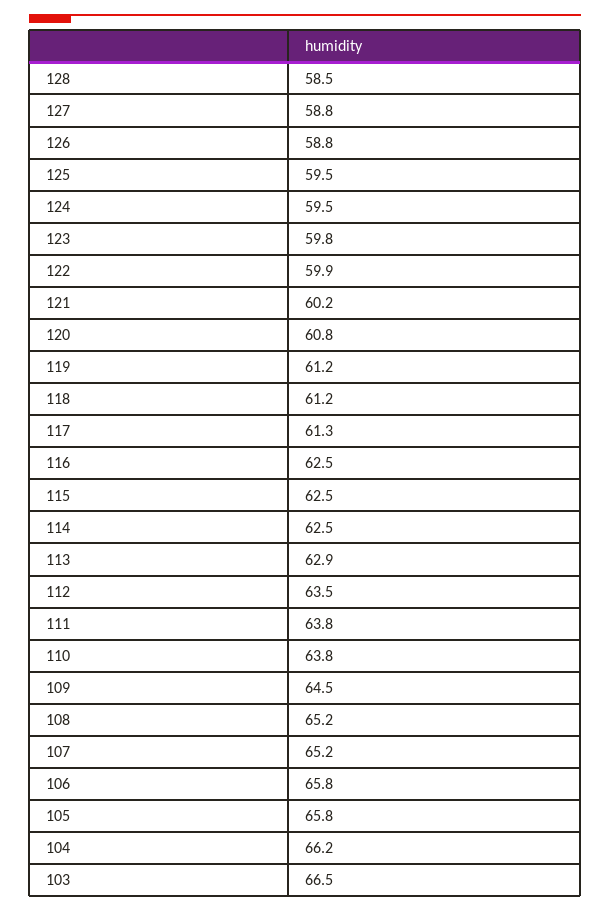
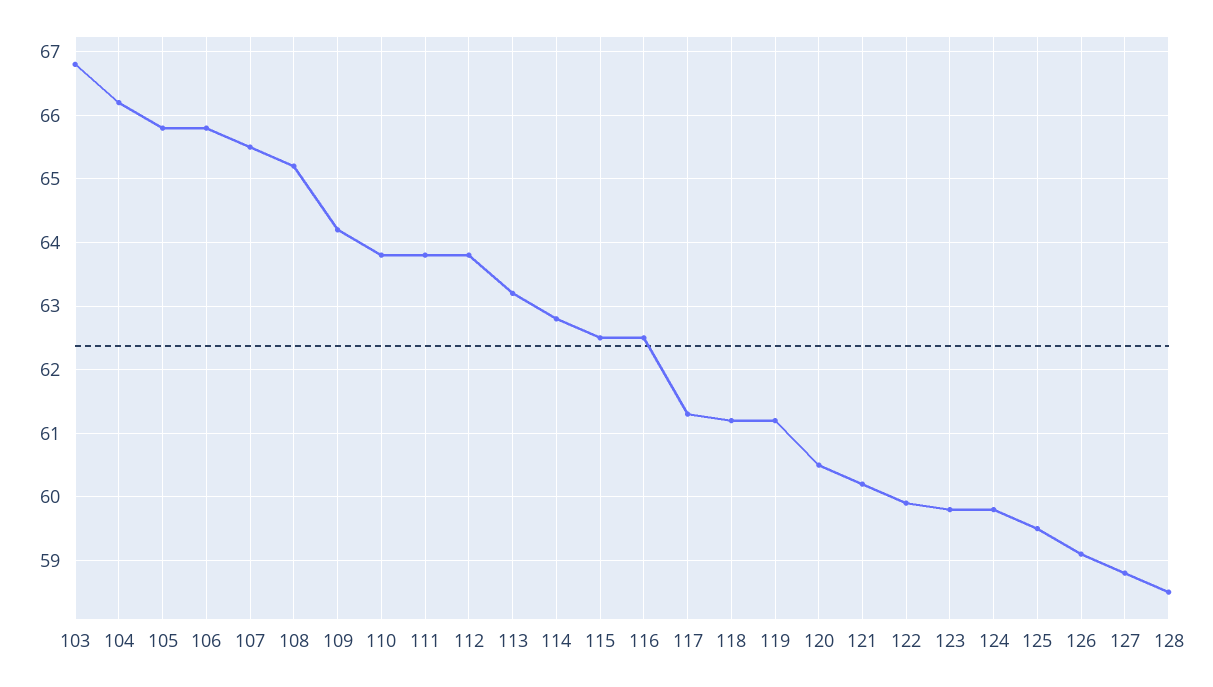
  {
    "128": 58.5,
    "127": 58.8,
-   "126": 58.8,
+   "126": 59.1,
    "125": 59.5,
-   "124": 59.5,
+   "124": 59.8,
    "123": 59.8,
    "122": 59.9,
    "121": 60.2,
-   "120": 60.8,
+   "120": 60.5,
    "119": 61.2,
    "118": 61.2,
    "117": 61.3,
    "116": 62.5,
    "115": 62.5,
-   "114": 62.5,
+   "114": 62.8,
-   "113": 62.9,
+   "113": 63.2,
-   "112": 63.5,
+   "112": 63.8,
    "111": 63.8,
    "110": 63.8,
-   "109": 64.5,
+   "109": 64.2,
    "108": 65.2,
-   "107": 65.2,
+   "107": 65.5,
    "106": 65.8,
    "105": 65.8,
    "104": 66.2,
-   "103": 66.5
+   "103": 66.8
  }

